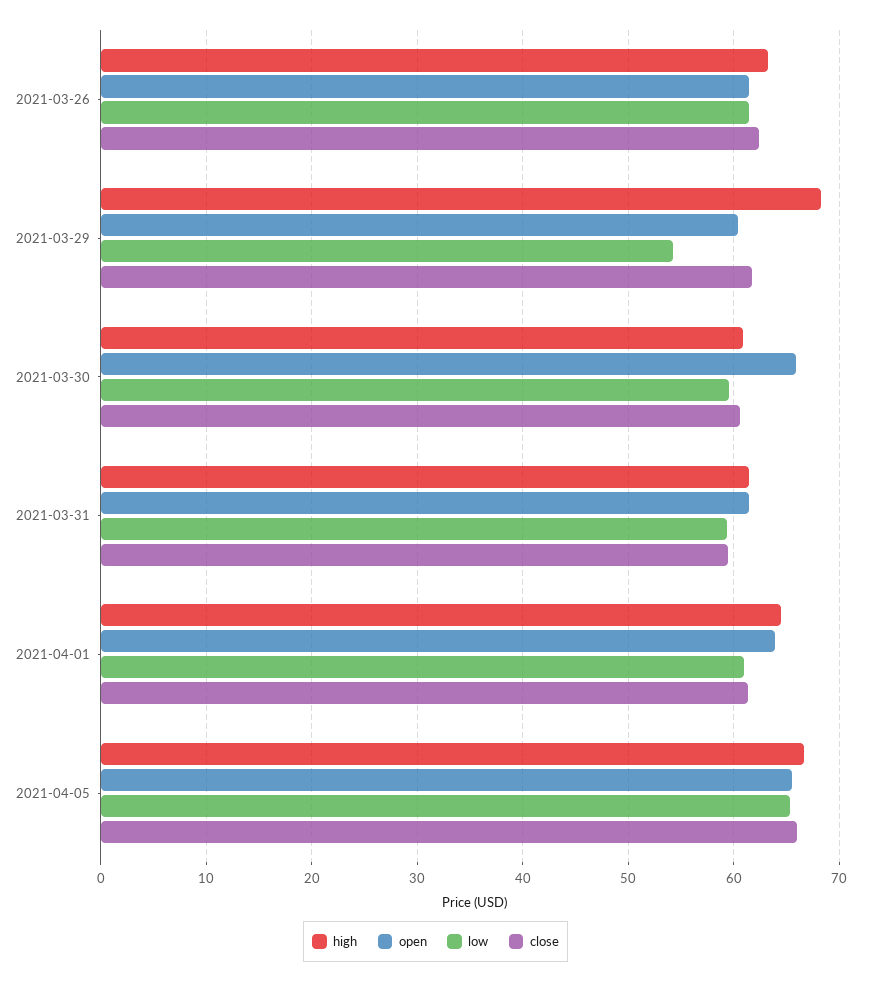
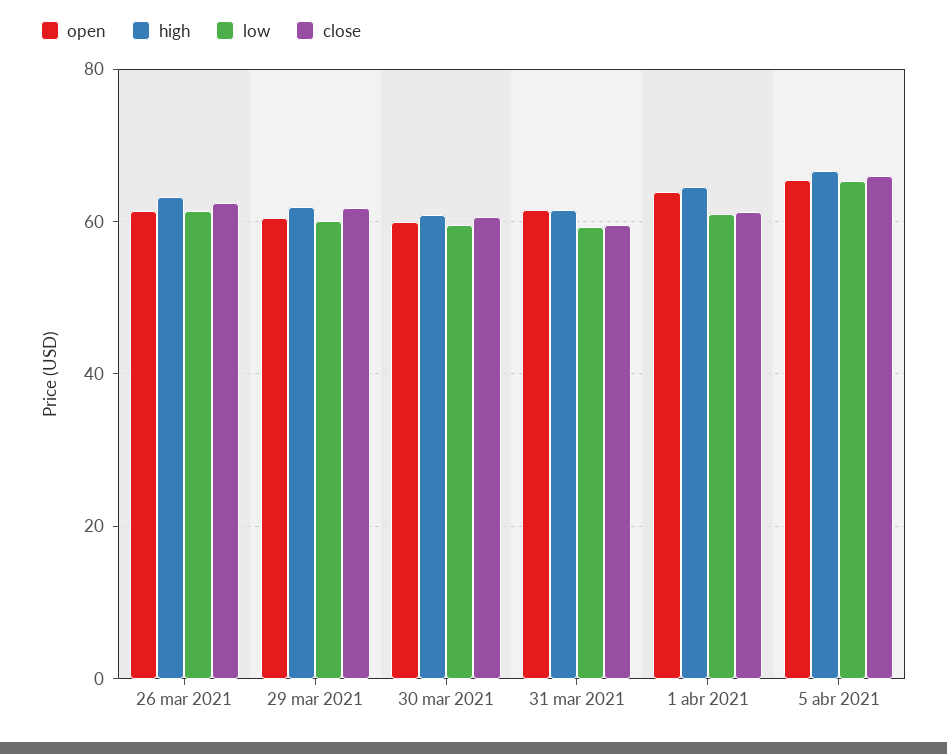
  {
    "high": {
      "2021-03-26": 63,
-     "2021-03-29": 68,
+     "2021-03-29": 62,
      "2021-03-30": 61,
      "2021-03-31": 61,
      "2021-04-01": 64,
      "2021-04-05": 67
    },
    "open": {
      "2021-03-26": 61,
      "2021-03-29": 60,
-     "2021-03-30": 66,
+     "2021-03-30": 60,
      "2021-03-31": 61,
      "2021-04-01": 64,
      "2021-04-05": 66
    },
    "low": {
      "2021-03-26": 61,
-     "2021-03-29": 54,
+     "2021-03-29": 60,
      "2021-03-30": 60,
      "2021-03-31": 59,
      "2021-04-01": 61,
      "2021-04-05": 65
    },
    "close": {
      "2021-03-26": 62,
      "2021-03-29": 62,
      "2021-03-30": 61,
      "2021-03-31": 59,
      "2021-04-01": 61,
      "2021-04-05": 66
    }
  }

